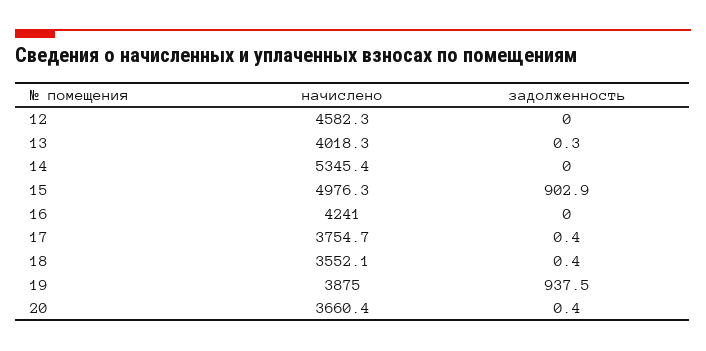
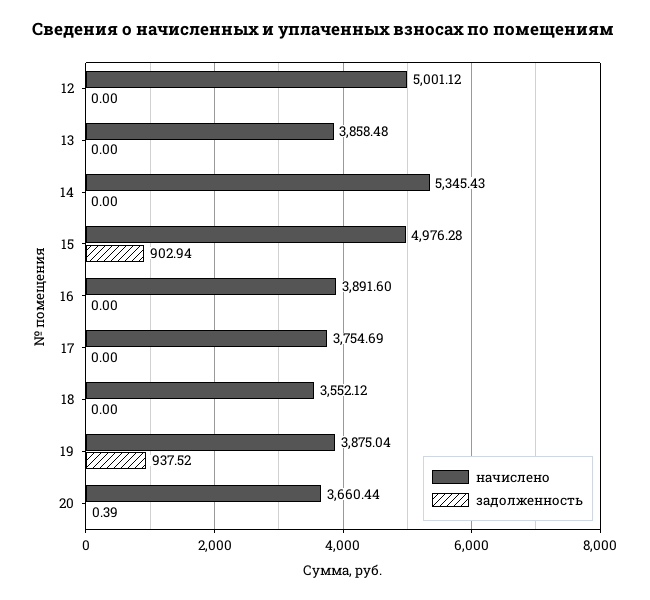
  {
    "начислено": {
-     "12": 4582.3,
+     "12": 5001.12,
-     "13": 4018.3,
+     "13": 3858.48,
      "14": 5345.43,
      "15": 4976.28,
-     "16": 4241,
+     "16": 3891.6,
      "17": 3754.69,
      "18": 3552.12,
      "19": 3875.04,
      "20": 3660.44
    },
    "задолженность": {
      "12": 0,
-     "13": 0.3,
+     "13": 0,
      "14": 0,
      "15": 902.94,
      "16": 0,
-     "17": 0.4,
+     "17": 0,
-     "18": 0.4,
+     "18": 0,
      "19": 937.52,
      "20": 0.39
    }
  }

